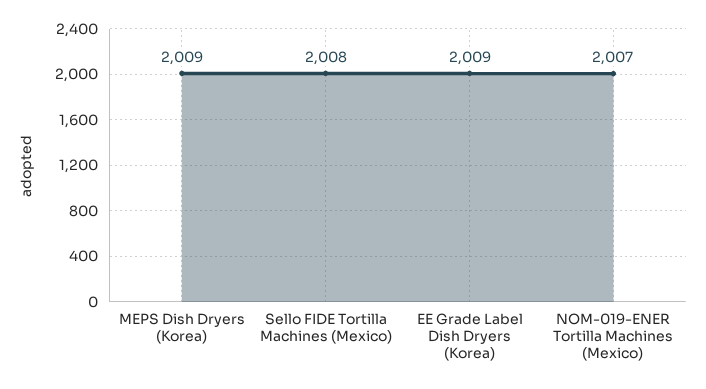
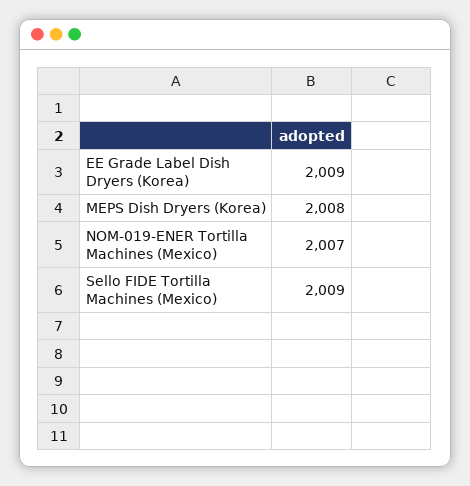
  {
-   "MEPS Dish Dryers (Korea)": 2009,
+   "MEPS Dish Dryers (Korea)": 2008,
-   "Sello FIDE Tortilla Machines (Mexico)": 2008,
+   "Sello FIDE Tortilla Machines (Mexico)": 2009,
    "EE Grade Label Dish Dryers (Korea)": 2009,
    "NOM-019-ENER Tortilla Machines (Mexico)": 2007
  }

